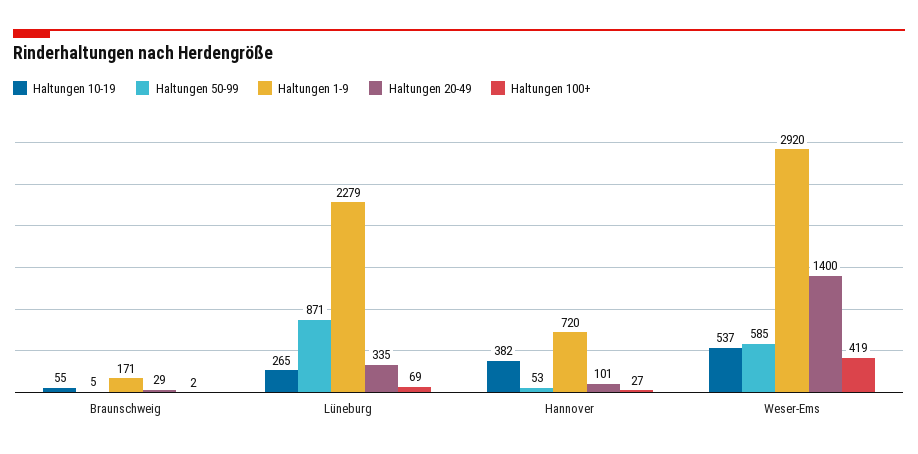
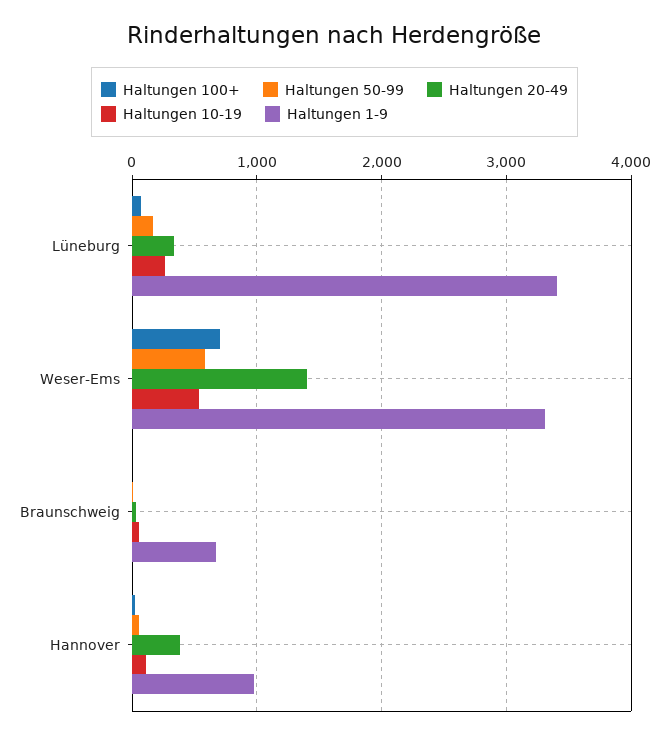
  {
    "Haltungen 10-19": {
      "Braunschweig": 55,
      "Lüneburg": 265,
-     "Hannover": 382,
+     "Hannover": 100,
      "Weser-Ems": 537
    },
    "Haltungen 50-99": {
      "Braunschweig": 5,
-     "Lüneburg": 871,
+     "Lüneburg": 200,
      "Hannover": 53,
      "Weser-Ems": 585
    },
    "Haltungen 1-9": {
-     "Braunschweig": 171,
+     "Braunschweig": 700,
-     "Lüneburg": 2279,
+     "Lüneburg": 3400,
-     "Hannover": 720,
+     "Hannover": 1000,
-     "Weser-Ems": 2920
+     "Weser-Ems": 3300
    },
    "Haltungen 20-49": {
      "Braunschweig": 29,
      "Lüneburg": 335,
-     "Hannover": 101,
+     "Hannover": 400,
      "Weser-Ems": 1400
    },
    "Haltungen 100+": {
      "Braunschweig": 2,
      "Lüneburg": 69,
      "Hannover": 27,
-     "Weser-Ems": 419
+     "Weser-Ems": 700
    }
  }

